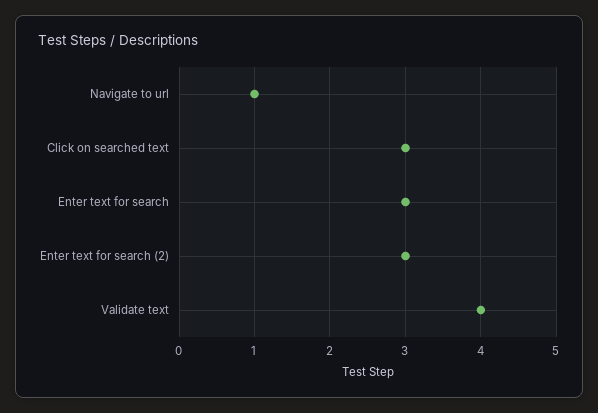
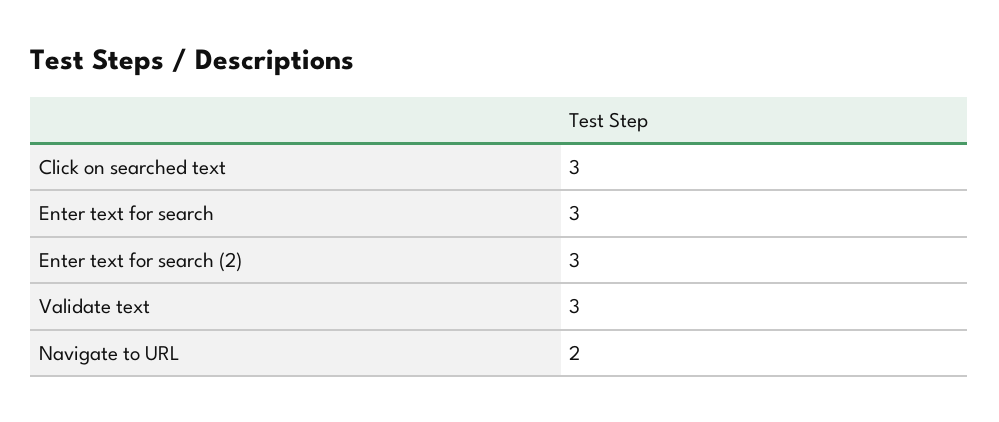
  {
-   "Navigate to url": 1,
+   "Navigate to url": 2,
    "Click on searched text": 3,
    "Enter text for search": 3,
    "Enter text for search (2)": 3,
-   "Validate text": 4
+   "Validate text": 3
  }

